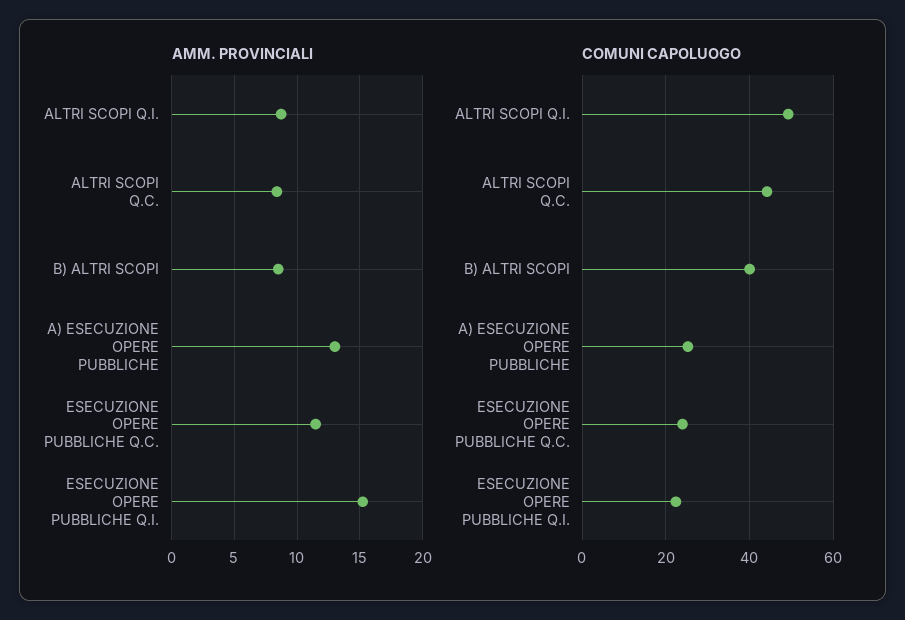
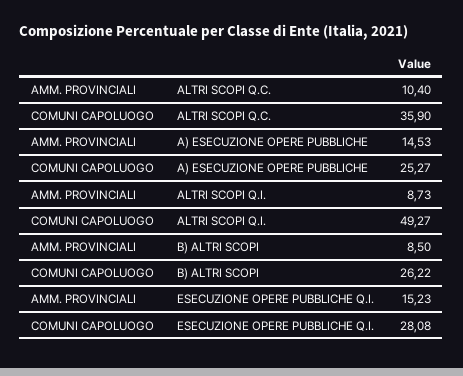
  {
    "AMM. PROVINCIALI": {
      "ALTRI SCOPI Q.I.": 8.73,
-     "ALTRI SCOPI Q.C.": 8.5,
+     "ALTRI SCOPI Q.C.": 10.4,
      "B) ALTRI SCOPI": 8.5,
-     "A) ESECUZIONE OPERE PUBBLICHE": 13,
+     "A) ESECUZIONE OPERE PUBBLICHE": 14.53,
-     "ESECUZIONE OPERE PUBBLICHE Q.C.": 11.5,
      "ESECUZIONE OPERE PUBBLICHE Q.I.": 15.23
    },
    "COMUNI CAPOLUOGO": {
      "ALTRI SCOPI Q.I.": 49.27,
-     "ALTRI SCOPI Q.C.": 44,
+     "ALTRI SCOPI Q.C.": 35.9,
-     "B) ALTRI SCOPI": 40,
+     "B) ALTRI SCOPI": 26.22,
      "A) ESECUZIONE OPERE PUBBLICHE": 25.27,
-     "ESECUZIONE OPERE PUBBLICHE Q.C.": 24,
-     "ESECUZIONE OPERE PUBBLICHE Q.I.": 22
+     "ESECUZIONE OPERE PUBBLICHE Q.I.": 28.08
    }
  }

